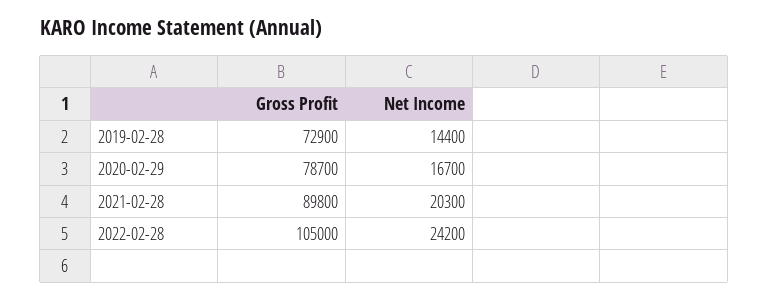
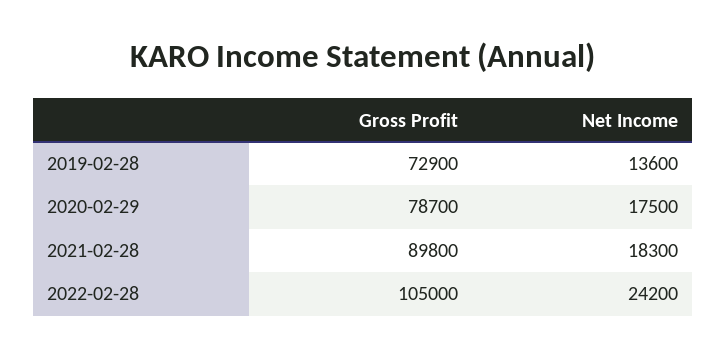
  {
    "Gross Profit": {
      "2019-02-28": 72900,
      "2020-02-29": 78700,
      "2021-02-28": 89800,
      "2022-02-28": 105000
    },
    "Net Income": {
-     "2019-02-28": 14400,
+     "2019-02-28": 13600,
-     "2020-02-29": 16700,
+     "2020-02-29": 17500,
-     "2021-02-28": 20300,
+     "2021-02-28": 18300,
      "2022-02-28": 24200
    }
  }

